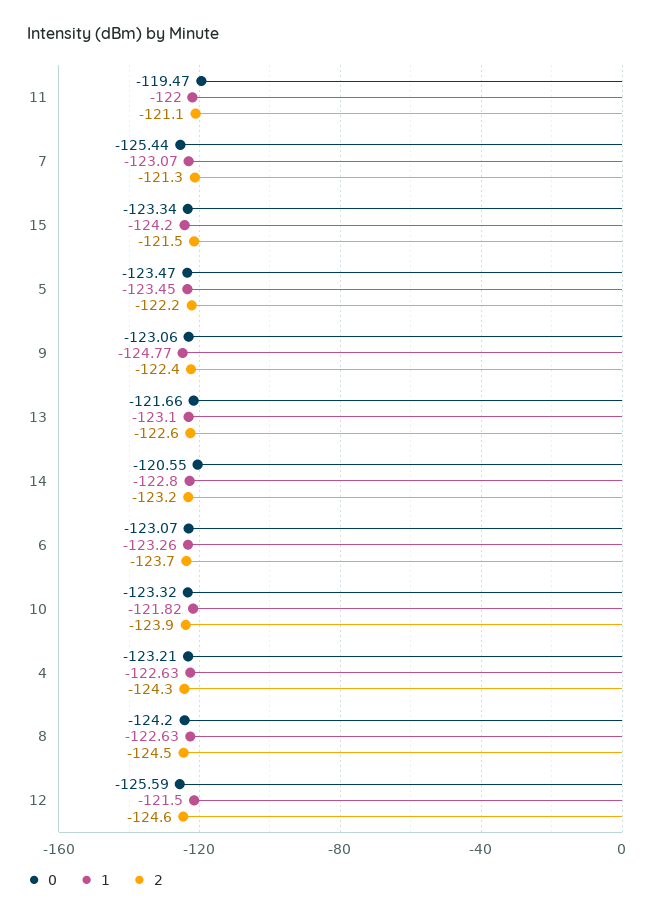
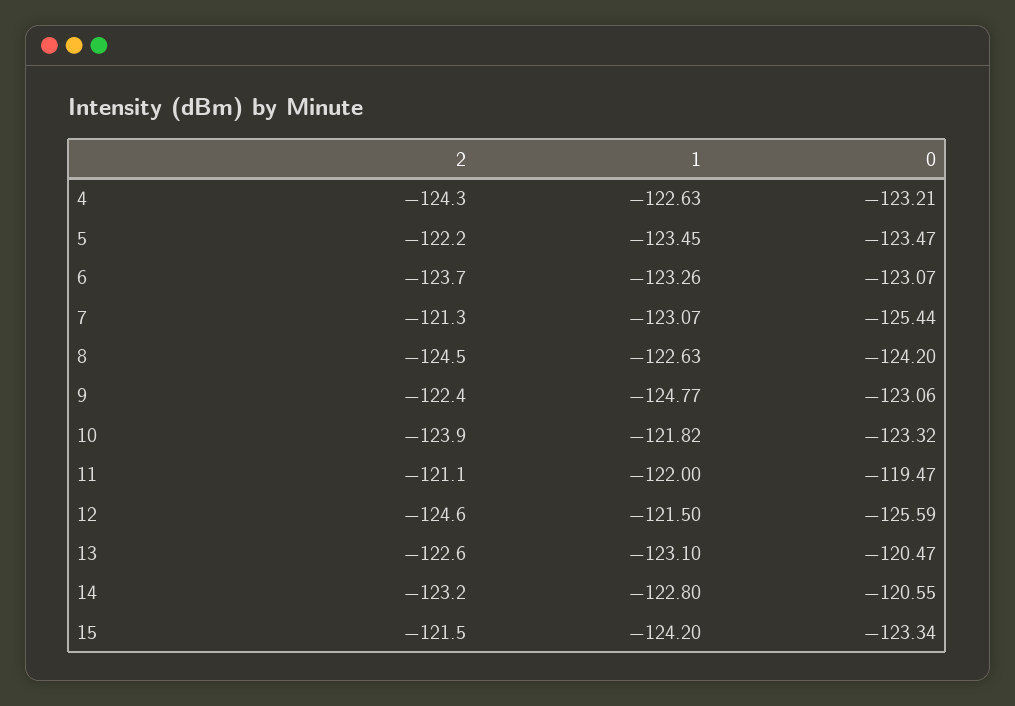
  {
    "0": {
      "11": -119.47,
      "7": -125.44,
      "15": -123.34,
      "5": -123.47,
      "9": -123.06,
-     "13": -121.66,
+     "13": -120.47,
      "14": -120.55,
      "6": -123.07,
      "10": -123.32,
      "4": -123.21,
      "8": -124.2,
      "12": -125.59
    },
    "1": {
      "11": -122,
      "7": -123.07,
      "15": -124.2,
      "5": -123.45,
      "9": -124.77,
      "13": -123.1,
      "14": -122.8,
      "6": -123.26,
      "10": -121.82,
      "4": -122.63,
      "8": -122.63,
      "12": -121.5
    },
    "2": {
      "11": -121.1,
      "7": -121.3,
      "15": -121.5,
      "5": -122.2,
      "9": -122.4,
      "13": -122.6,
      "14": -123.2,
      "6": -123.7,
      "10": -123.9,
      "4": -124.3,
      "8": -124.5,
      "12": -124.6
    }
  }

